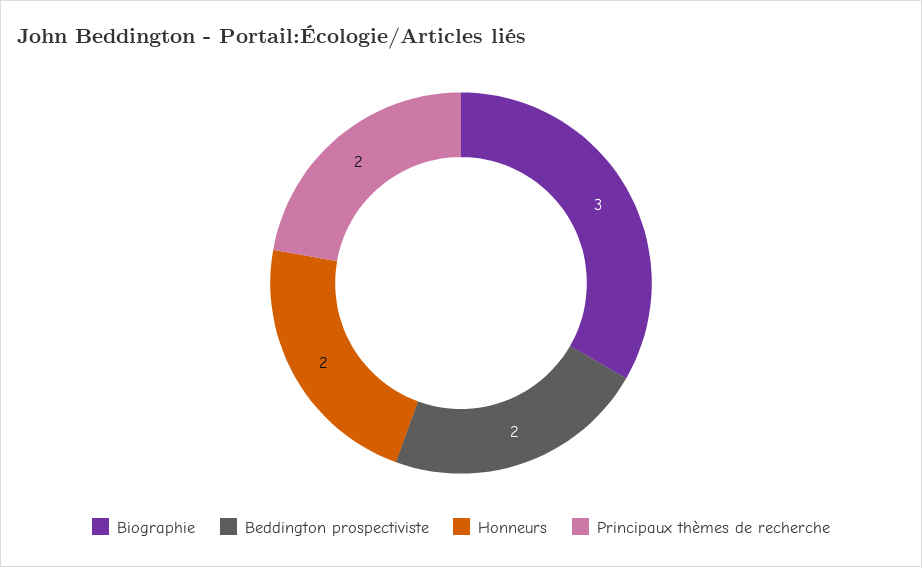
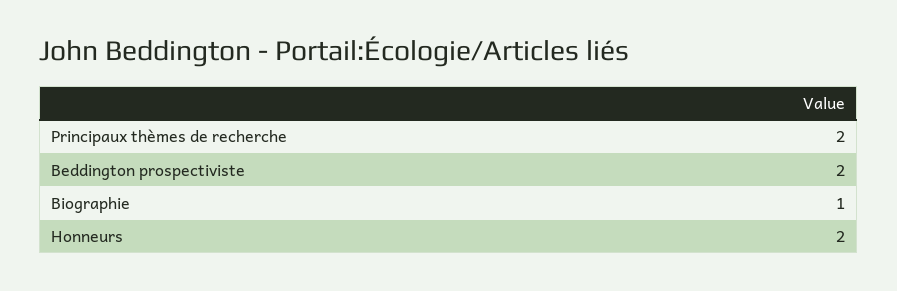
  {
-   "Biographie": 3,
+   "Biographie": 1,
    "Beddington prospectiviste": 2,
    "Honneurs": 2,
    "Principaux thèmes de recherche": 2
  }

